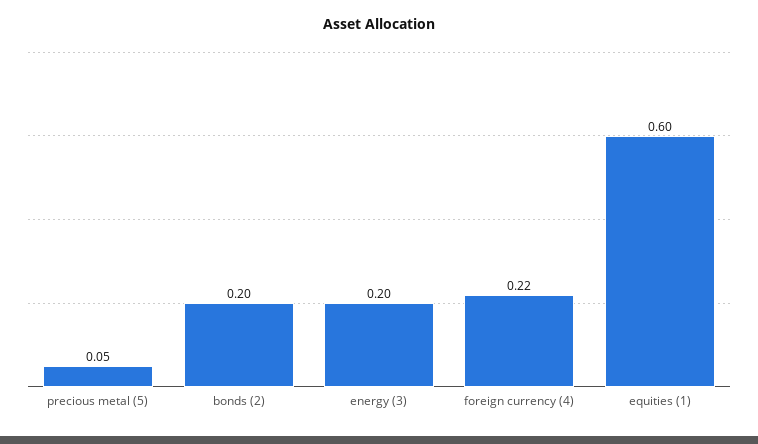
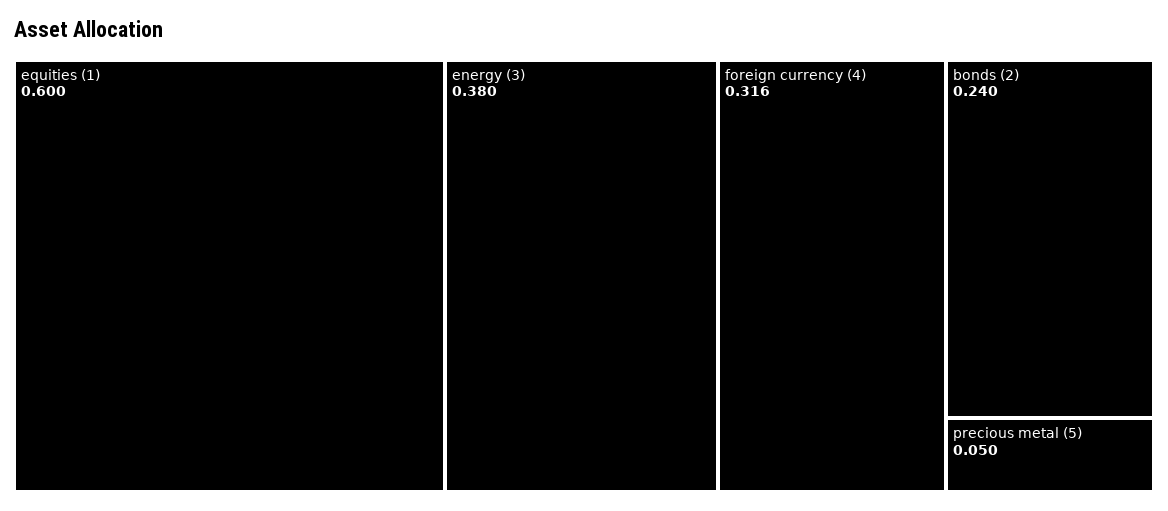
  {
    "precious metal (5)": 0.05,
-   "bonds (2)": 0.2,
+   "bonds (2)": 0.24,
-   "energy (3)": 0.2,
+   "energy (3)": 0.38,
-   "foreign currency (4)": 0.22,
+   "foreign currency (4)": 0.316,
    "equities (1)": 0.6
  }

